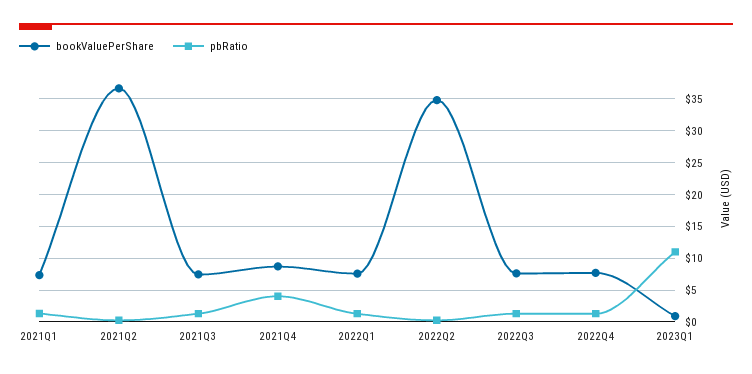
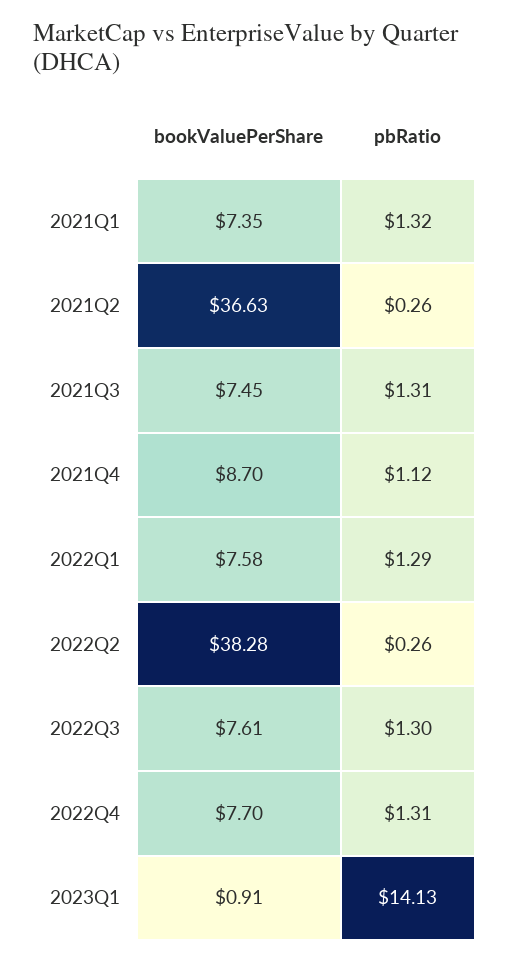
  {
    "bookValuePerShare": {
      "2021Q1": 7.35,
      "2021Q2": 36.63,
      "2021Q3": 7.45,
      "2021Q4": 8.7,
      "2022Q1": 7.58,
-     "2022Q2": 35,
+     "2022Q2": 38.28,
      "2022Q3": 7.61,
      "2022Q4": 7.7,
      "2023Q1": 0.91
    },
    "pbRatio": {
      "2021Q1": 1.32,
      "2021Q2": 0.26,
      "2021Q3": 1.31,
-     "2021Q4": 4,
+     "2021Q4": 1.12,
      "2022Q1": 1.29,
      "2022Q2": 0.26,
      "2022Q3": 1.3,
      "2022Q4": 1.31,
-     "2023Q1": 11
+     "2023Q1": 14.13
    }
  }

